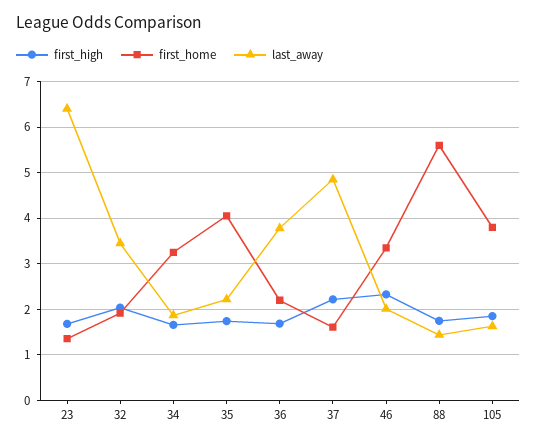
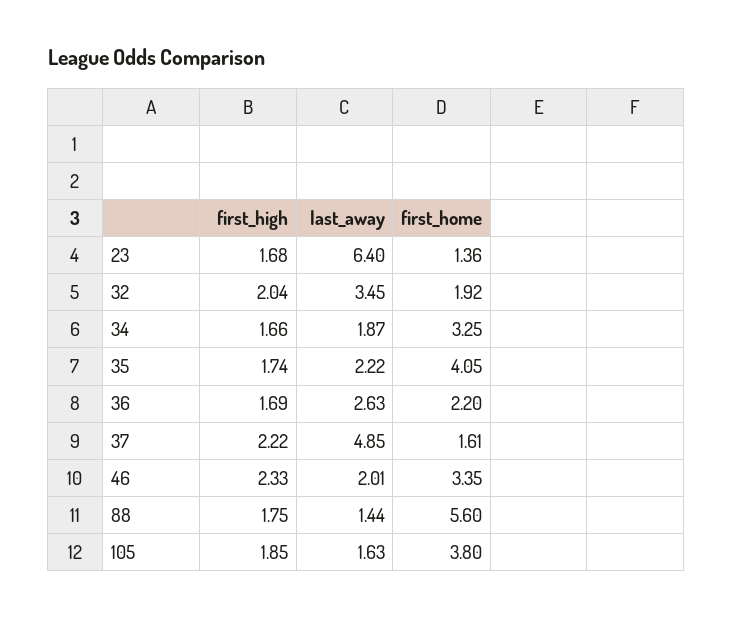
  {
    "first_high": {
      "23": 1.68,
      "32": 2.04,
      "34": 1.66,
      "35": 1.74,
      "36": 1.69,
      "37": 2.22,
      "46": 2.33,
      "88": 1.75,
      "105": 1.85
    },
    "first_home": {
      "23": 1.36,
      "32": 1.92,
      "34": 3.25,
      "35": 4.05,
      "36": 2.2,
      "37": 1.61,
      "46": 3.35,
      "88": 5.6,
      "105": 3.8
    },
    "last_away": {
      "23": 6.4,
      "32": 3.45,
      "34": 1.87,
      "35": 2.22,
-     "36": 3.8,
+     "36": 2.63,
      "37": 4.85,
      "46": 2.01,
      "88": 1.44,
      "105": 1.63
    }
  }

